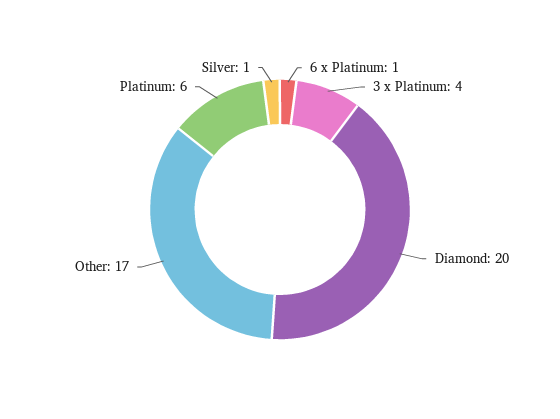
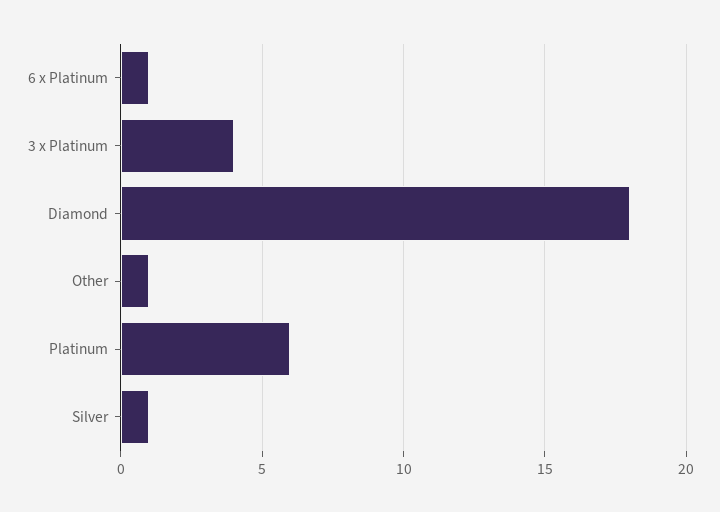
  {
    "6 x Platinum": 1,
    "3 x Platinum": 4,
-   "Diamond": 20,
+   "Diamond": 18,
-   "Other": 17,
+   "Other": 1,
    "Platinum": 6,
    "Silver": 1
  }

